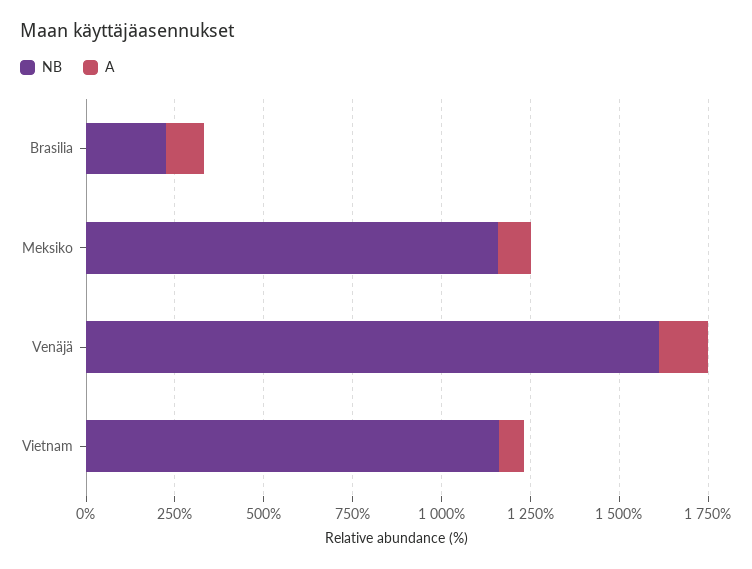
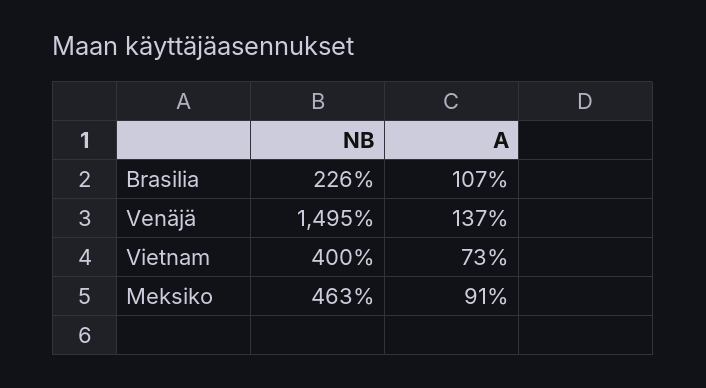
  {
    "NB": {
      "Brasilia": 226,
-     "Meksiko": 1150,
+     "Meksiko": 463,
-     "Venäjä": 1600,
+     "Venäjä": 1495,
-     "Vietnam": 1150
+     "Vietnam": 400
    },
    "A": {
      "Brasilia": 107,
      "Meksiko": 91,
      "Venäjä": 137,
      "Vietnam": 73
    }
  }

